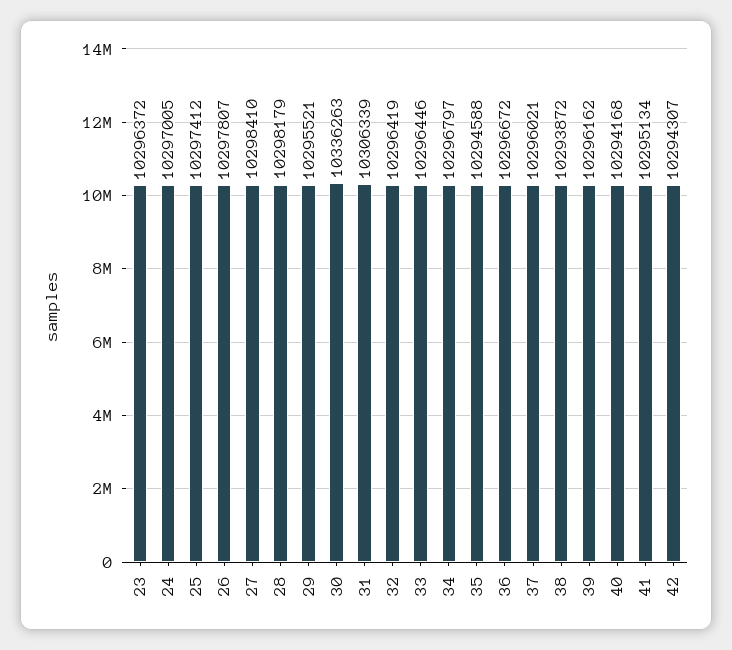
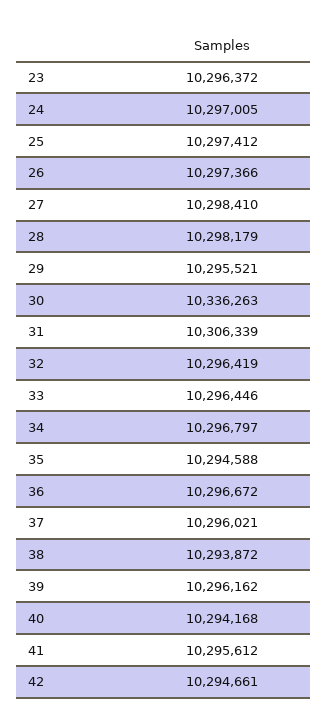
  {
    "23": 10296372,
    "24": 10297005,
    "25": 10297412,
-   "26": 10297807,
+   "26": 10297366,
    "27": 10298410,
    "28": 10298179,
    "29": 10295521,
    "30": 10336263,
    "31": 10306339,
    "32": 10296419,
    "33": 10296446,
    "34": 10296797,
    "35": 10294588,
    "36": 10296672,
    "37": 10296021,
    "38": 10293872,
    "39": 10296162,
    "40": 10294168,
-   "41": 10295134,
+   "41": 10295612,
-   "42": 10294307
+   "42": 10294661
  }

